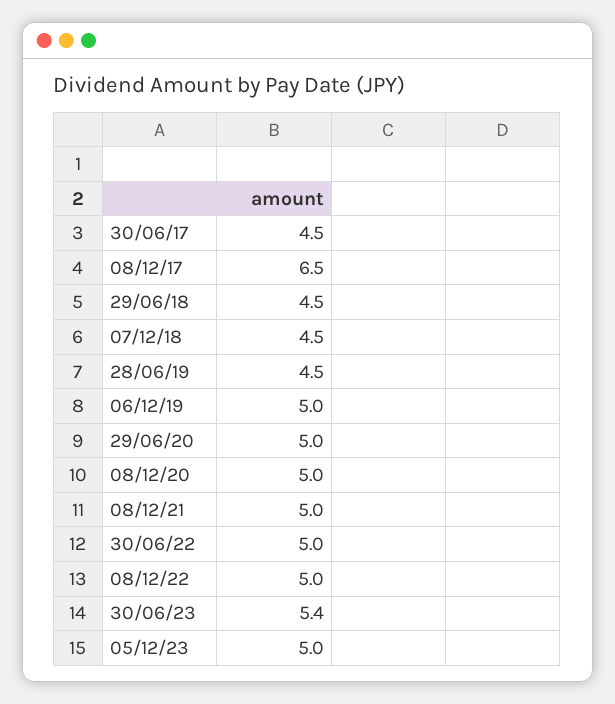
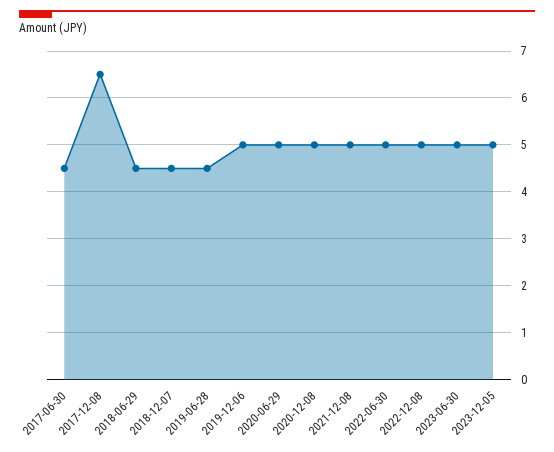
  {
    "30/06/17": 4.5,
    "08/12/17": 6.5,
    "29/06/18": 4.5,
    "07/12/18": 4.5,
    "28/06/19": 4.5,
    "06/12/19": 5,
    "29/06/20": 5,
    "08/12/20": 5,
    "08/12/21": 5,
    "30/06/22": 5,
    "08/12/22": 5,
-   "30/06/23": 5.4,
+   "30/06/23": 5,
    "05/12/23": 5
  }

